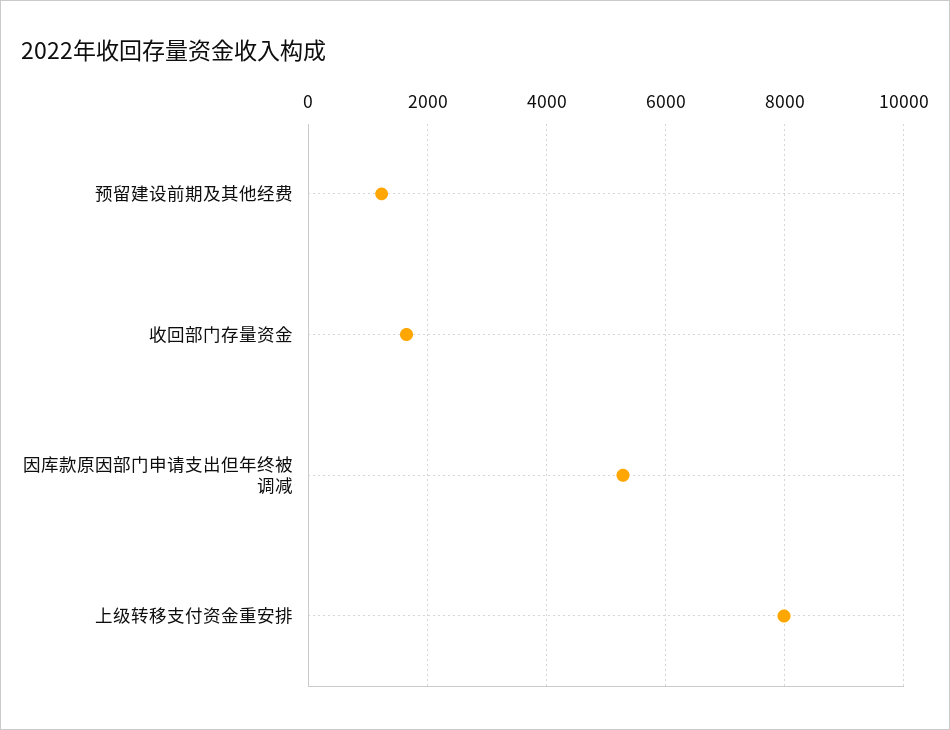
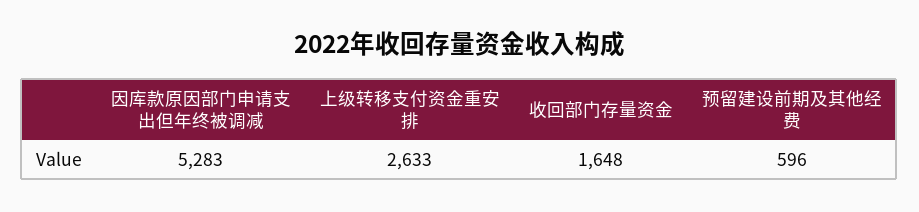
  {
-   "预留建设前期及其他经费": 1200,
+   "预留建设前期及其他经费": 596,
    "收回部门存量资金": 1648,
    "因库款原因部门申请支出但年终被调减": 5283,
-   "上级转移支付资金重安排": 8000
+   "上级转移支付资金重安排": 2633
  }

